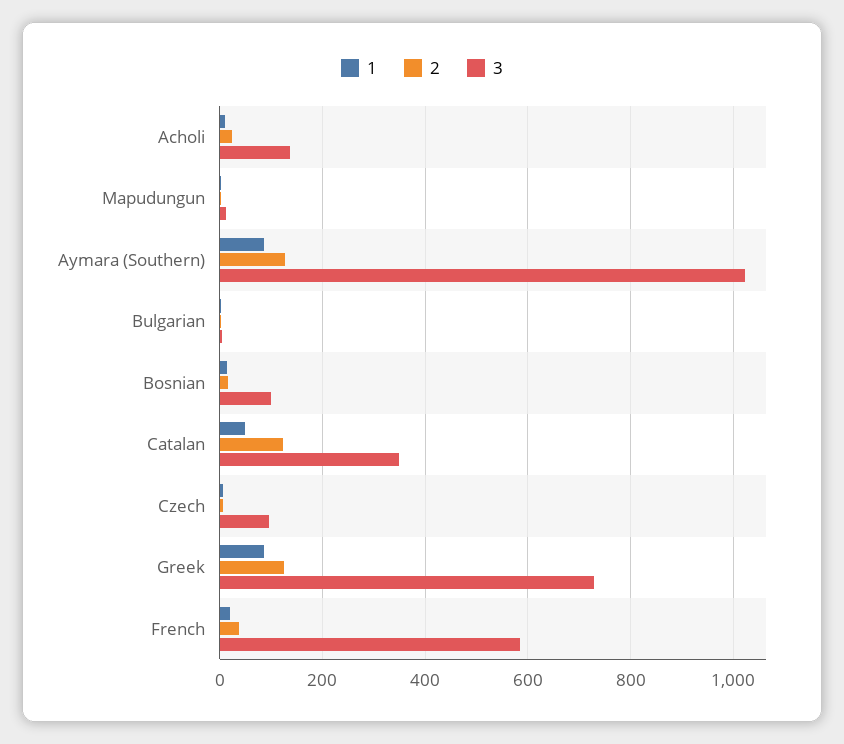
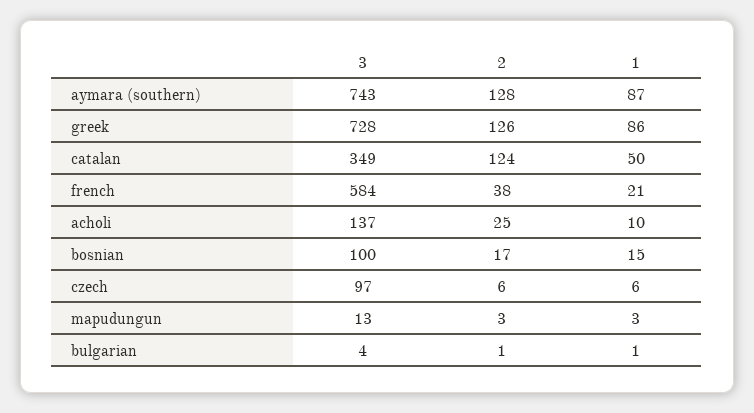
  {
    "1": {
      "Acholi": 10,
      "Mapudungun": 3,
      "Aymara (Southern)": 87,
      "Bulgarian": 1,
      "Bosnian": 15,
      "Catalan": 50,
      "Czech": 6,
      "Greek": 86,
      "French": 21
    },
    "2": {
      "Acholi": 25,
      "Mapudungun": 3,
      "Aymara (Southern)": 128,
      "Bulgarian": 1,
      "Bosnian": 17,
      "Catalan": 124,
      "Czech": 6,
      "Greek": 126,
      "French": 38
    },
    "3": {
      "Acholi": 137,
      "Mapudungun": 13,
-     "Aymara (Southern)": 1020,
+     "Aymara (Southern)": 743,
      "Bulgarian": 4,
      "Bosnian": 100,
      "Catalan": 349,
      "Czech": 97,
      "Greek": 728,
      "French": 584
    }
  }

